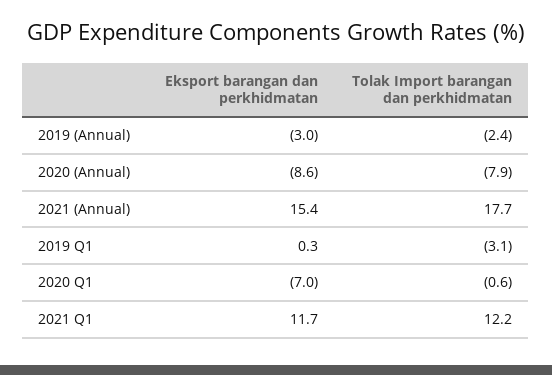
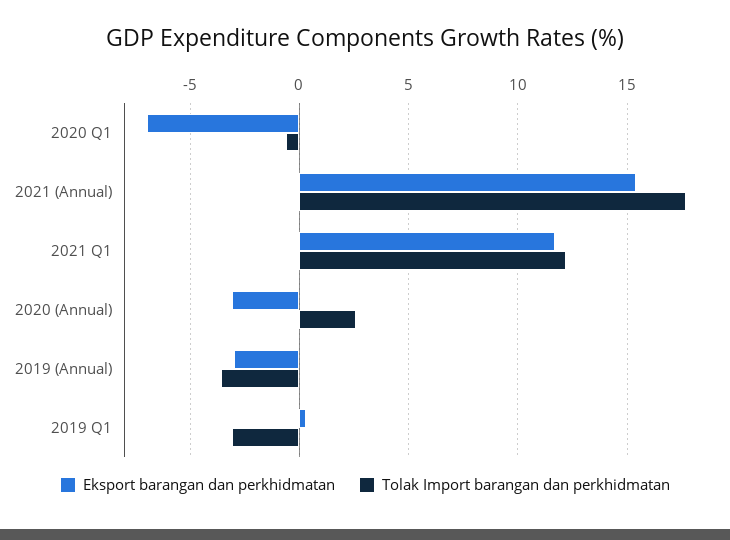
  {
    "Eksport barangan dan perkhidmatan": {
      "2019 (Annual)": -3,
-     "2020 (Annual)": -8.6,
+     "2020 (Annual)": -3,
      "2021 (Annual)": 15.4,
      "2019 Q1": 0.3,
      "2020 Q1": -7,
      "2021 Q1": 11.7
    },
    "Tolak Import barangan dan perkhidmatan": {
-     "2019 (Annual)": -2.4,
+     "2019 (Annual)": -3.5,
-     "2020 (Annual)": -7.9,
+     "2020 (Annual)": 2.5,
      "2021 (Annual)": 17.7,
      "2019 Q1": -3.1,
      "2020 Q1": -0.6,
      "2021 Q1": 12.2
    }
  }

